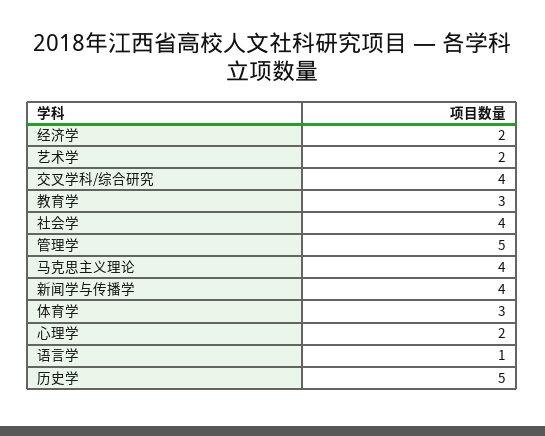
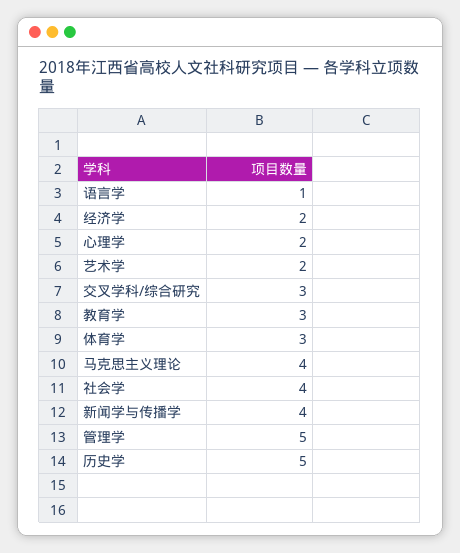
  {
    "经济学": 2,
    "艺术学": 2,
-   "交叉学科/综合研究": 4,
+   "交叉学科/综合研究": 3,
    "教育学": 3,
    "社会学": 4,
    "管理学": 5,
    "马克思主义理论": 4,
    "新闻学与传播学": 4,
    "体育学": 3,
    "心理学": 2,
    "语言学": 1,
    "历史学": 5
  }

